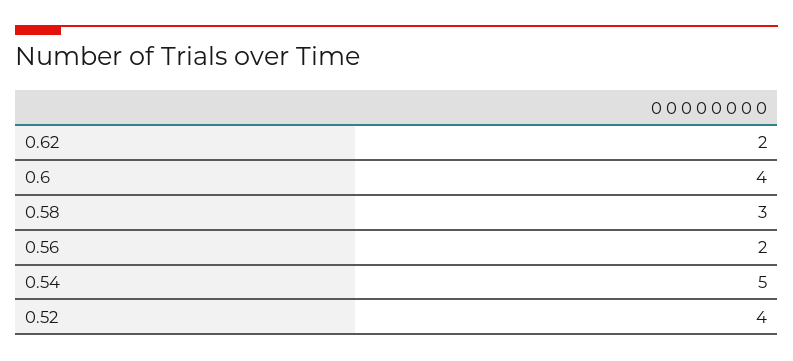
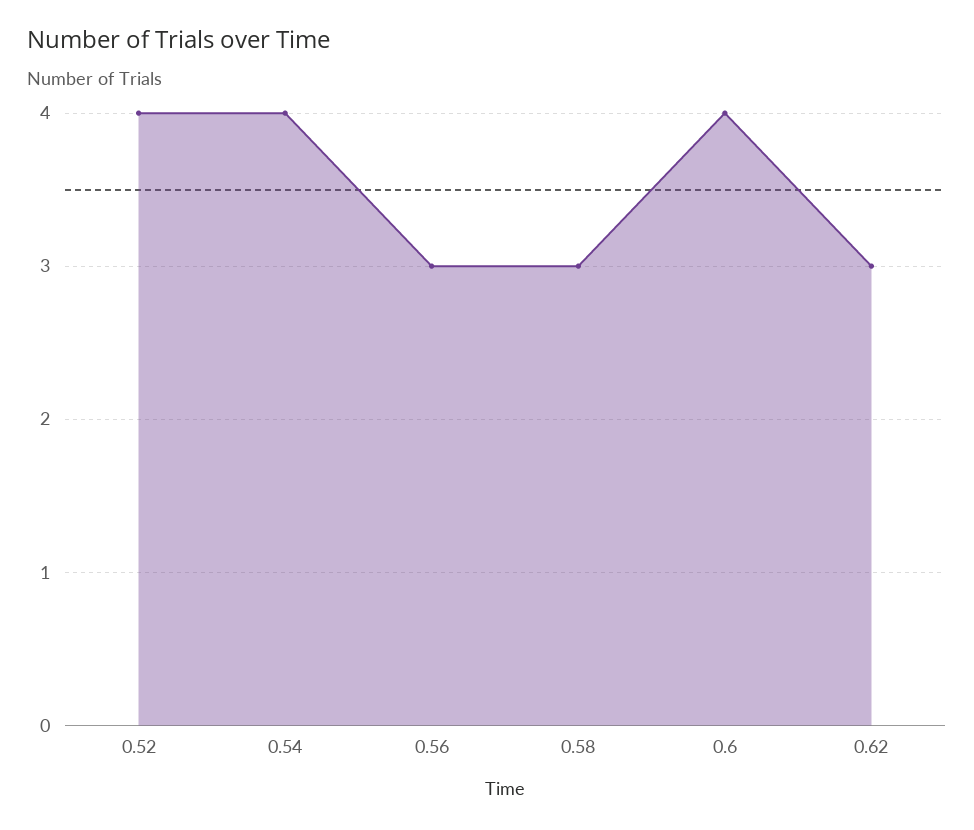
  {
-   "0.62": 2,
+   "0.62": 3,
    "0.6": 4,
    "0.58": 3,
-   "0.56": 2,
+   "0.56": 3,
-   "0.54": 5,
+   "0.54": 4,
    "0.52": 4
  }

